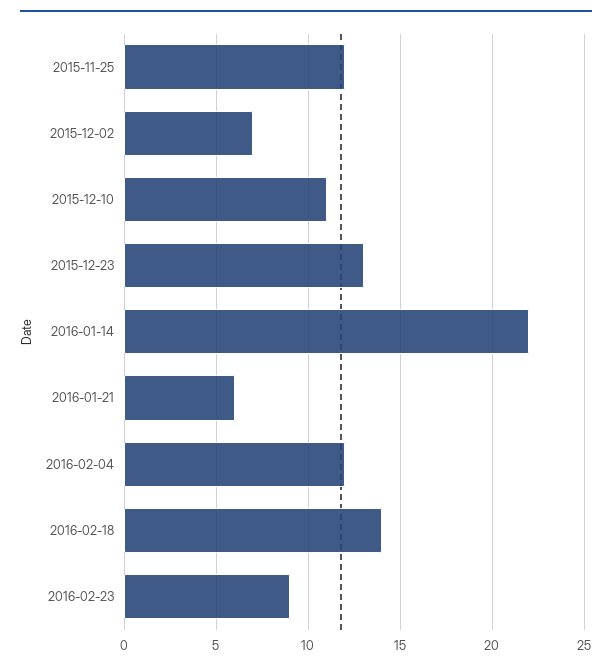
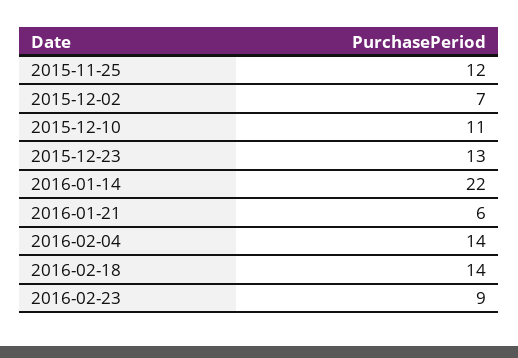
  {
    "2015-11-25": 12,
    "2015-12-02": 7,
    "2015-12-10": 11,
    "2015-12-23": 13,
    "2016-01-14": 22,
    "2016-01-21": 6,
-   "2016-02-04": 12,
+   "2016-02-04": 14,
    "2016-02-18": 14,
    "2016-02-23": 9
  }

